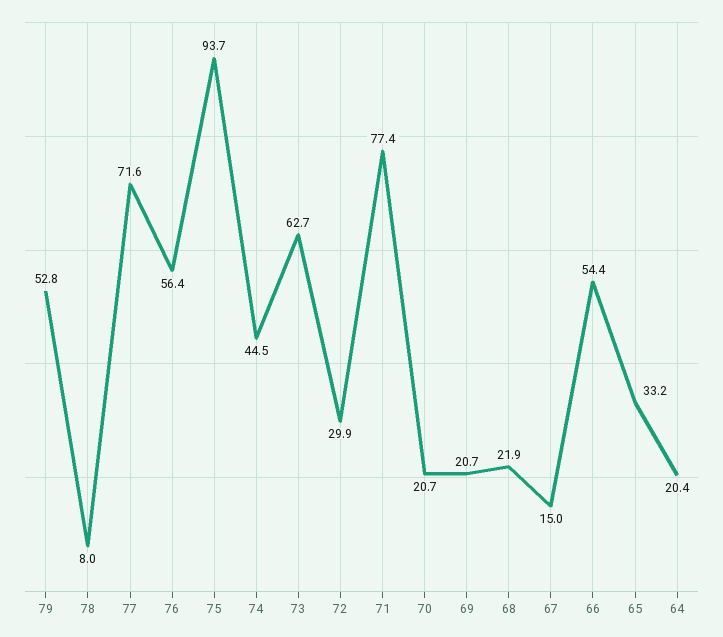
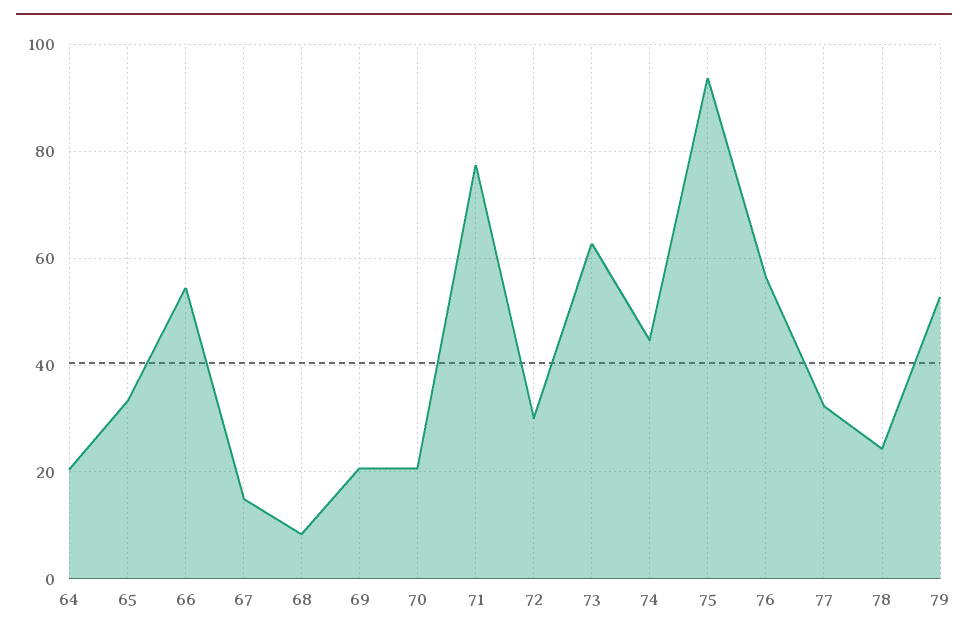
  {
    "79": 52.8,
-   "78": 8,
+   "78": 24,
-   "77": 71.6,
+   "77": 32,
    "76": 56.4,
    "75": 93.7,
    "74": 44.5,
    "73": 62.7,
    "72": 29.9,
    "71": 77.4,
    "70": 20.7,
    "69": 20.7,
-   "68": 21.9,
+   "68": 8,
    "67": 15,
    "66": 54.4,
    "65": 33.2,
    "64": 20.4
  }

